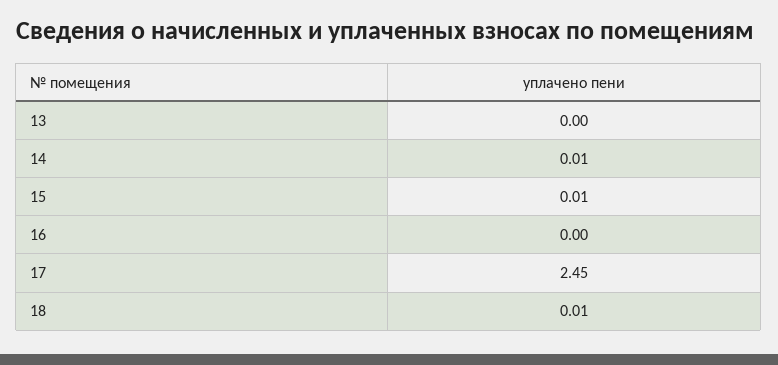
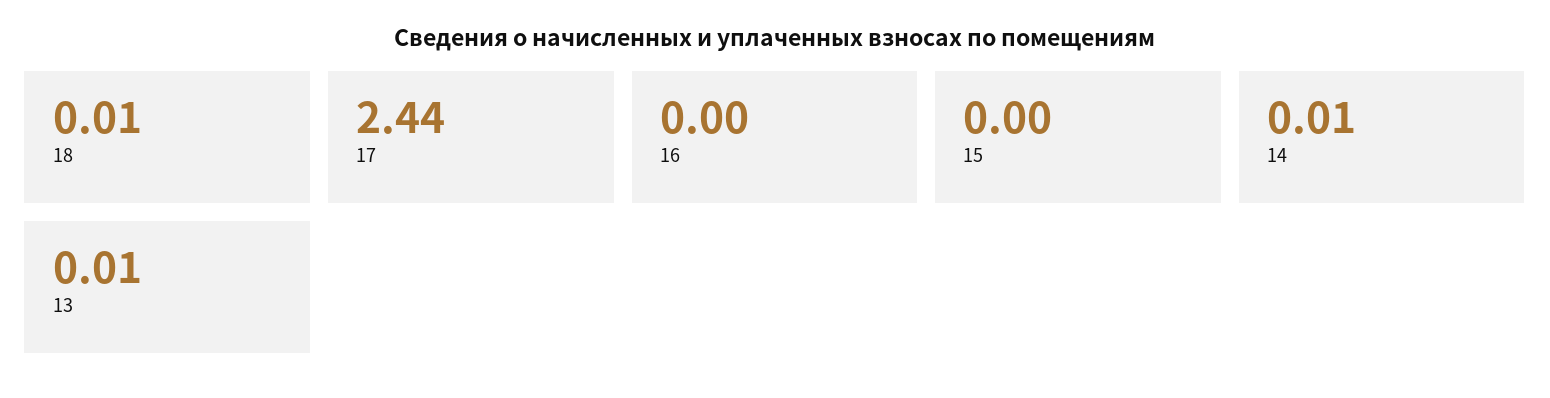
  {
-   "13": 0,
+   "13": 0.01,
    "14": 0.01,
-   "15": 0.01,
+   "15": 0,
    "16": 0,
-   "17": 2.45,
+   "17": 2.44,
    "18": 0.01
  }

